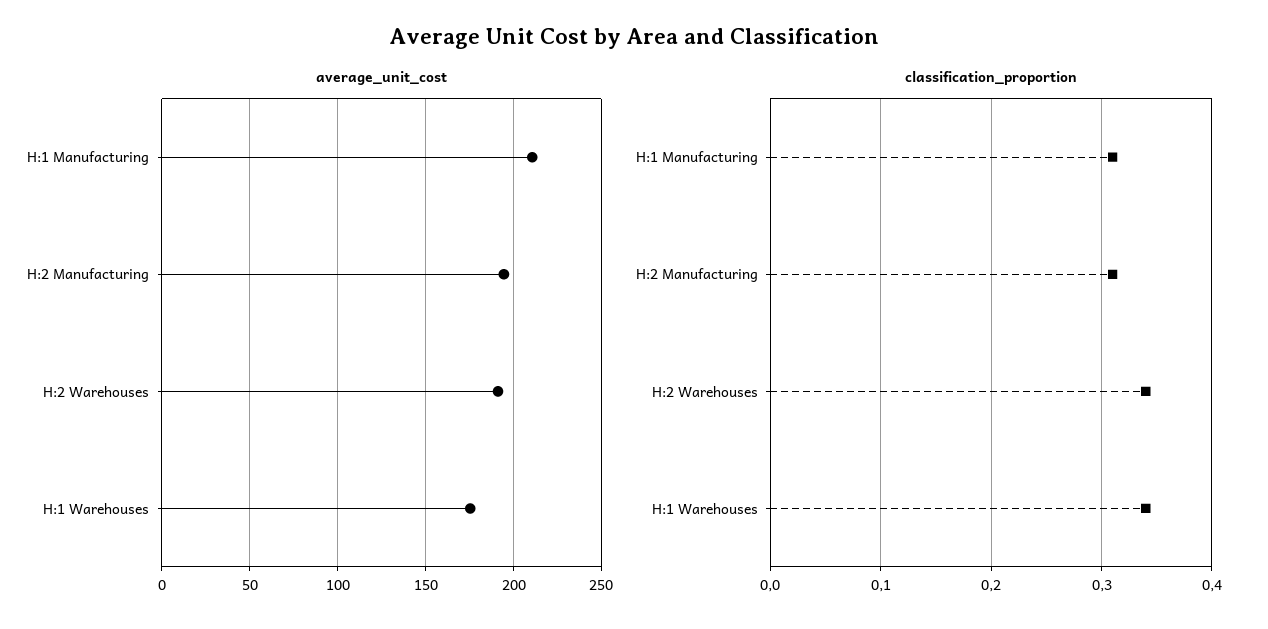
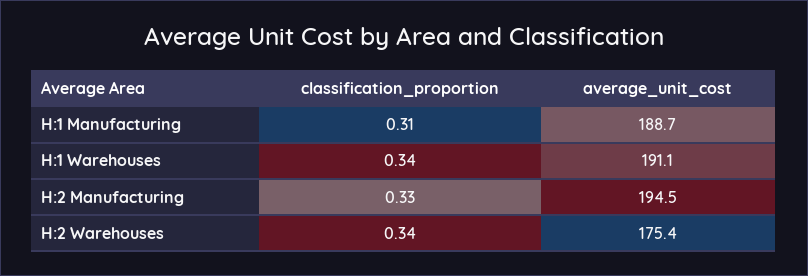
  {
    "average_unit_cost": {
-     "H:1 Manufacturing": 210,
+     "H:1 Manufacturing": 188.7,
      "H:2 Manufacturing": 194.5,
-     "H:2 Warehouses": 190,
+     "H:2 Warehouses": 175.4,
-     "H:1 Warehouses": 175
+     "H:1 Warehouses": 191.1
    },
    "classification_proportion": {
      "H:1 Manufacturing": 0.31,
-     "H:2 Manufacturing": 0.31,
+     "H:2 Manufacturing": 0.33,
      "H:2 Warehouses": 0.34,
      "H:1 Warehouses": 0.34
    }
  }

